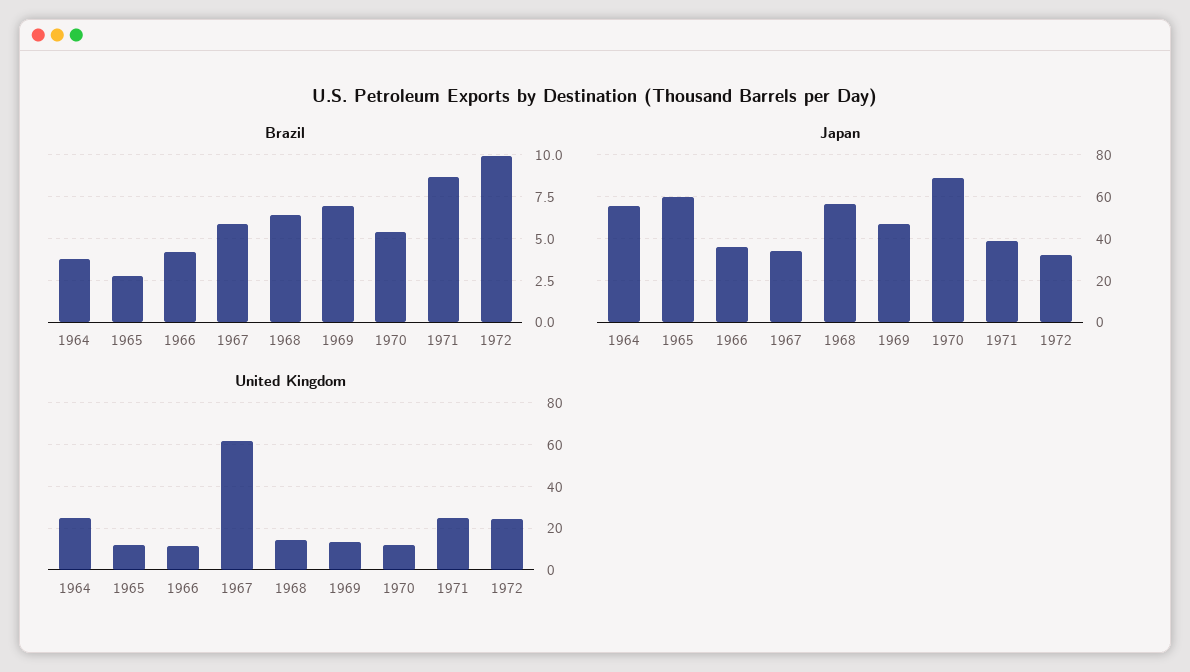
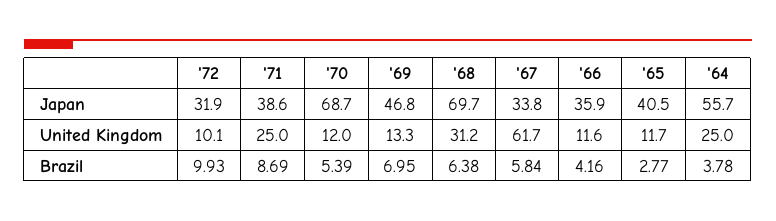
  {
    "Brazil": {
      "1964": 3.78,
      "1965": 2.77,
      "1966": 4.16,
      "1967": 5.84,
      "1968": 6.38,
      "1969": 6.95,
      "1970": 5.39,
      "1971": 8.69,
      "1972": 9.93
    },
    "Japan": {
      "1964": 55.7,
-     "1965": 60,
+     "1965": 40.5,
      "1966": 35.9,
      "1967": 33.8,
-     "1968": 55,
+     "1968": 69.7,
      "1969": 46.8,
      "1970": 68.7,
      "1971": 38.6,
      "1972": 31.9
    },
    "United Kingdom": {
      "1964": 25,
      "1965": 11.7,
      "1966": 11.6,
      "1967": 61.7,
-     "1968": 15,
+     "1968": 31.2,
      "1969": 13.3,
      "1970": 12,
      "1971": 25,
-     "1972": 25
+     "1972": 10.1
    }
  }

